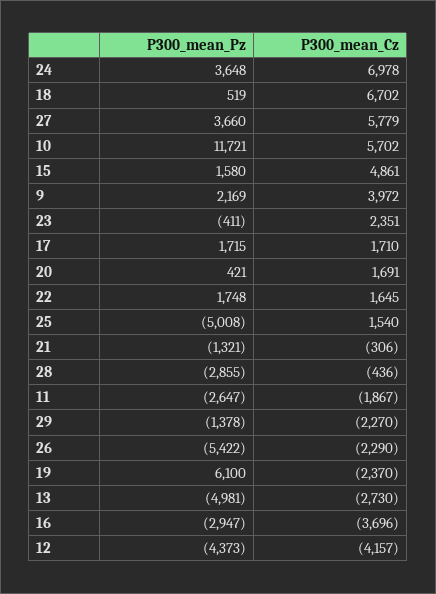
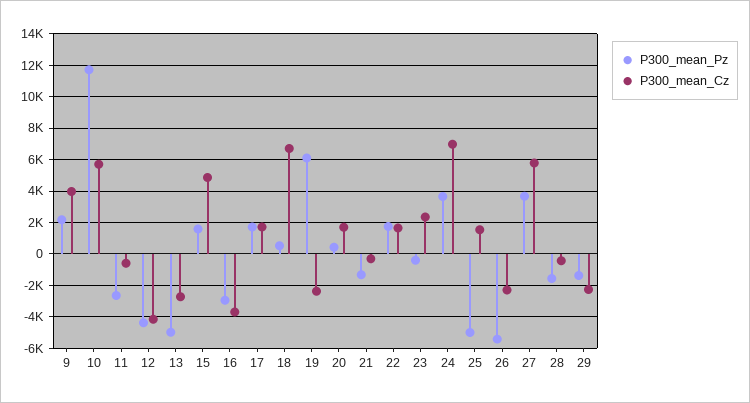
  {
    "P300_mean_Pz": {
      "24": 3648,
      "18": 519,
      "27": 3660,
      "10": 11721,
      "15": 1580,
      "9": 2169,
      "23": -411,
      "17": 1715,
      "20": 421,
      "22": 1748,
      "25": -5008,
      "21": -1321,
-     "28": -2855,
+     "28": -1500,
      "11": -2647,
      "29": -1378,
      "26": -5422,
      "19": 6100,
      "13": -4981,
      "16": -2947,
      "12": -4373
    },
    "P300_mean_Cz": {
      "24": 6978,
      "18": 6702,
      "27": 5779,
      "10": 5702,
      "15": 4861,
      "9": 3972,
      "23": 2351,
      "17": 1710,
      "20": 1691,
      "22": 1645,
      "25": 1540,
      "21": -306,
      "28": -436,
-     "11": -1867,
+     "11": -500,
      "29": -2270,
      "26": -2290,
      "19": -2370,
      "13": -2730,
      "16": -3696,
      "12": -4157
    }
  }

